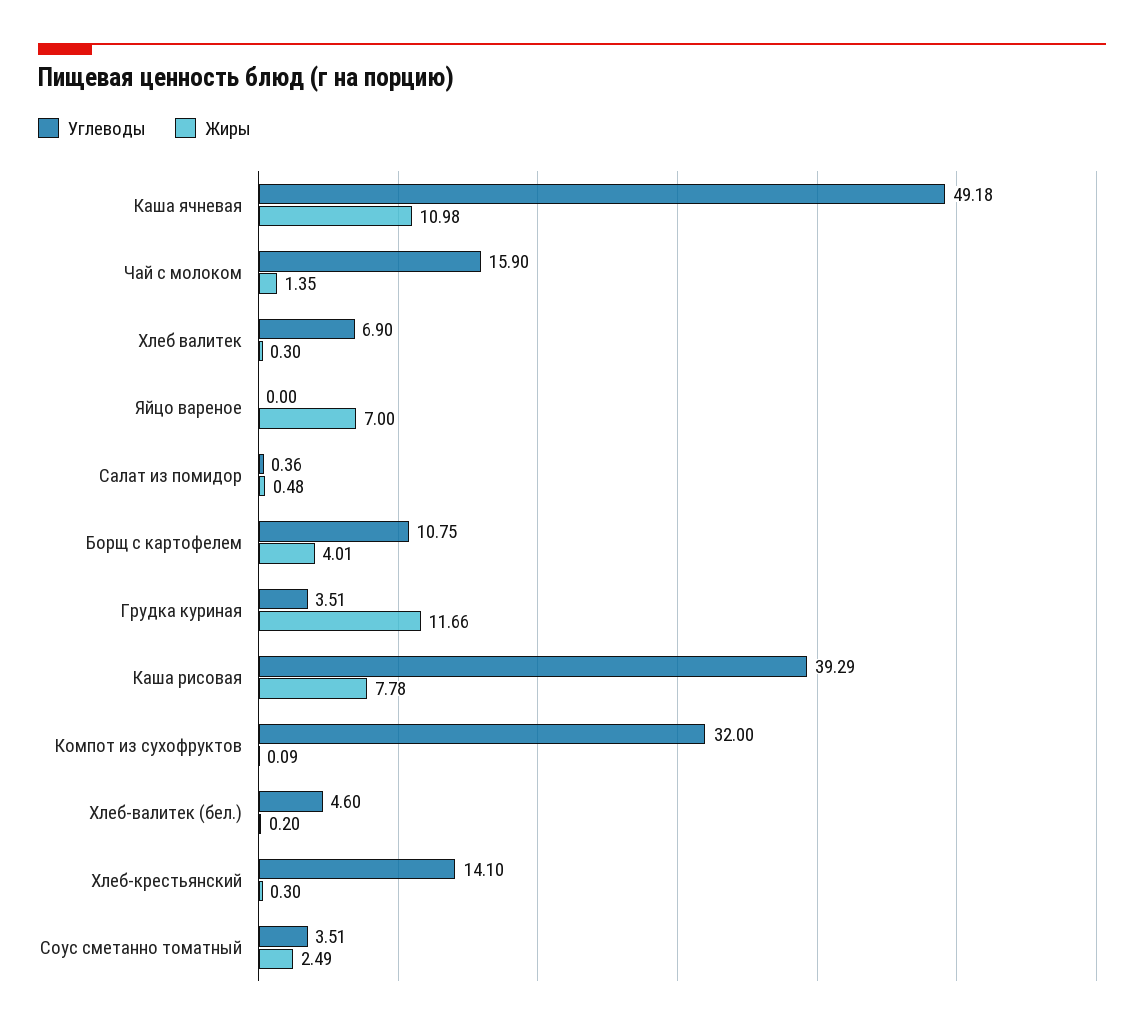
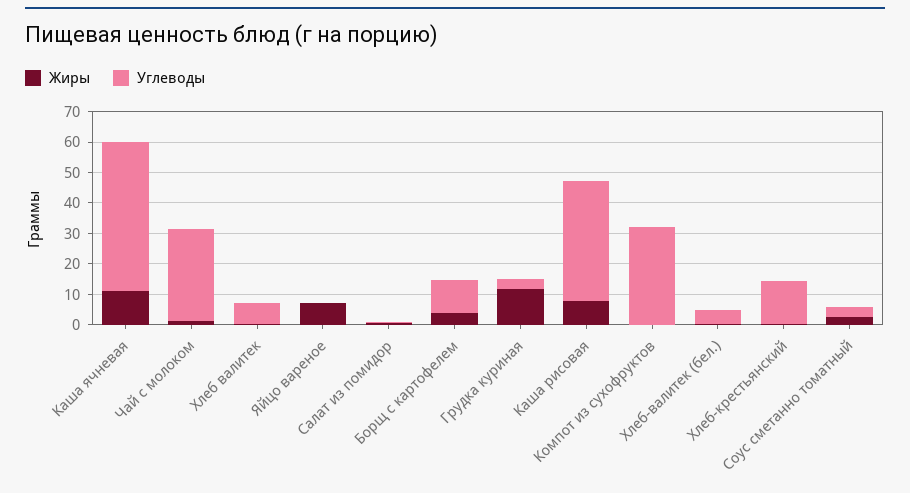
  {
    "Углеводы": {
      "Каша ячневая": 49.18,
-     "Чай с молоком": 15.9,
+     "Чай с молоком": 30,
      "Хлеб валитек": 6.9,
      "Яйцо вареное": 0,
      "Салат из помидор": 0.36,
      "Борщ с картофелем": 10.75,
      "Грудка куриная": 3.51,
      "Каша рисовая": 39.29,
      "Компот из сухофруктов": 32,
      "Хлеб-валитек (бел.)": 4.6,
      "Хлеб-крестьянский": 14.1,
      "Соус сметанно томатный": 3.51
    },
    "Жиры": {
      "Каша ячневая": 10.98,
      "Чай с молоком": 1.35,
      "Хлеб валитек": 0.3,
      "Яйцо вареное": 7,
      "Салат из помидор": 0.48,
      "Борщ с картофелем": 4.01,
      "Грудка куриная": 11.66,
      "Каша рисовая": 7.78,
      "Компот из сухофруктов": 0.09,
      "Хлеб-валитек (бел.)": 0.2,
      "Хлеб-крестьянский": 0.3,
      "Соус сметанно томатный": 2.49
    }
  }

